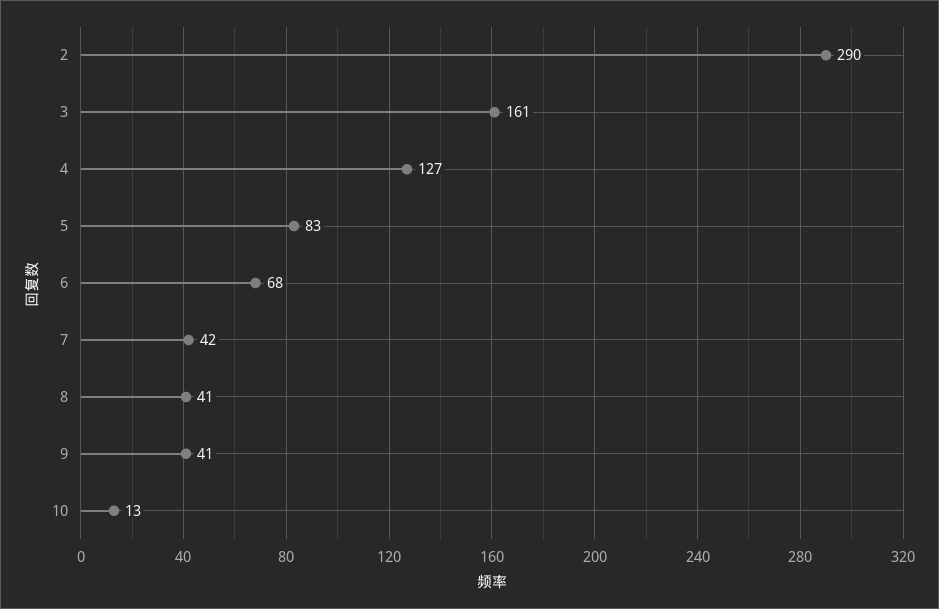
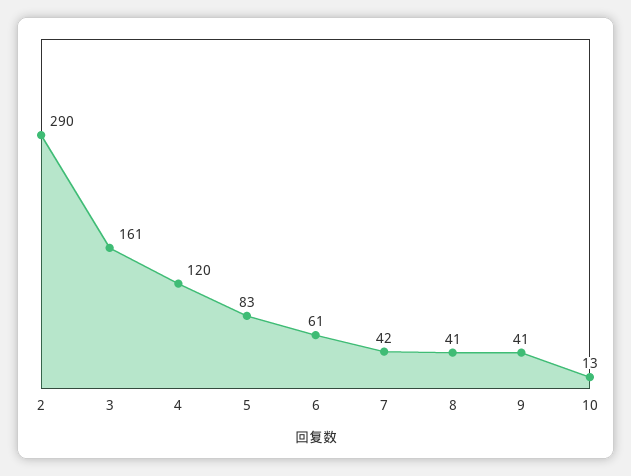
  {
    "2": 290,
    "3": 161,
-   "4": 127,
+   "4": 120,
    "5": 83,
-   "6": 68,
+   "6": 61,
    "7": 42,
    "8": 41,
    "9": 41,
    "10": 13
  }

